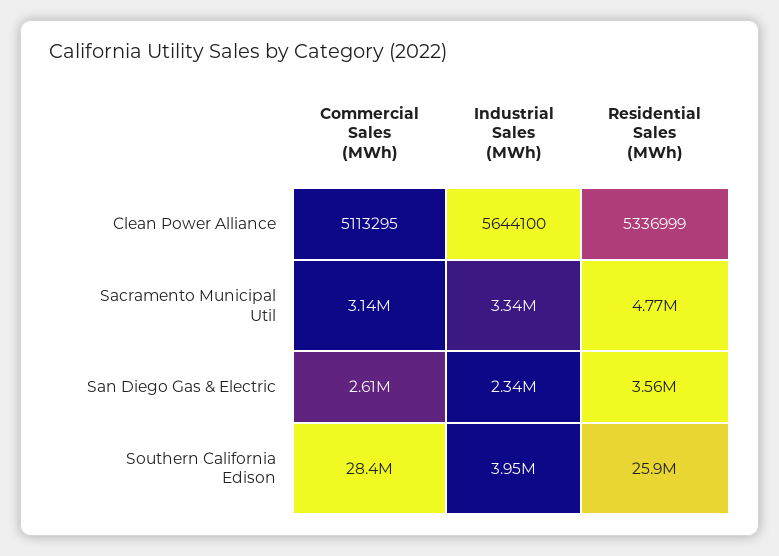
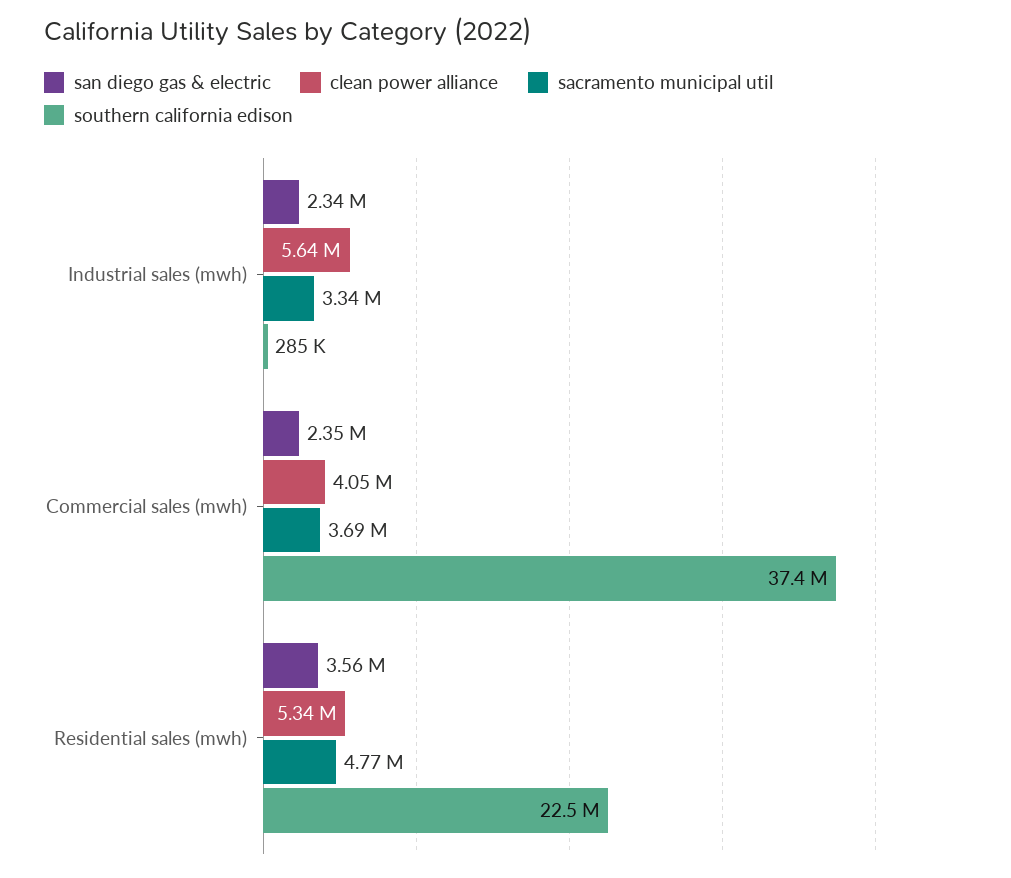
  {
    "Clean Power Alliance": {
-     "Commercial Sales (MWh)": 5113295,
+     "Commercial Sales (MWh)": 4050000,
      "Industrial Sales (MWh)": 5644100,
      "Residential Sales (MWh)": 5336999
    },
    "Sacramento Municipal Util": {
-     "Commercial Sales (MWh)": 3140000,
+     "Commercial Sales (MWh)": 3690000,
      "Industrial Sales (MWh)": 3340000,
      "Residential Sales (MWh)": 4770000
    },
    "San Diego Gas & Electric": {
-     "Commercial Sales (MWh)": 2610000,
+     "Commercial Sales (MWh)": 2350000,
      "Industrial Sales (MWh)": 2340000,
      "Residential Sales (MWh)": 3560000
    },
    "Southern California Edison": {
-     "Commercial Sales (MWh)": 28400000,
+     "Commercial Sales (MWh)": 37400000,
-     "Industrial Sales (MWh)": 3950000,
+     "Industrial Sales (MWh)": 285000,
-     "Residential Sales (MWh)": 25900000
+     "Residential Sales (MWh)": 22500000
    }
  }

